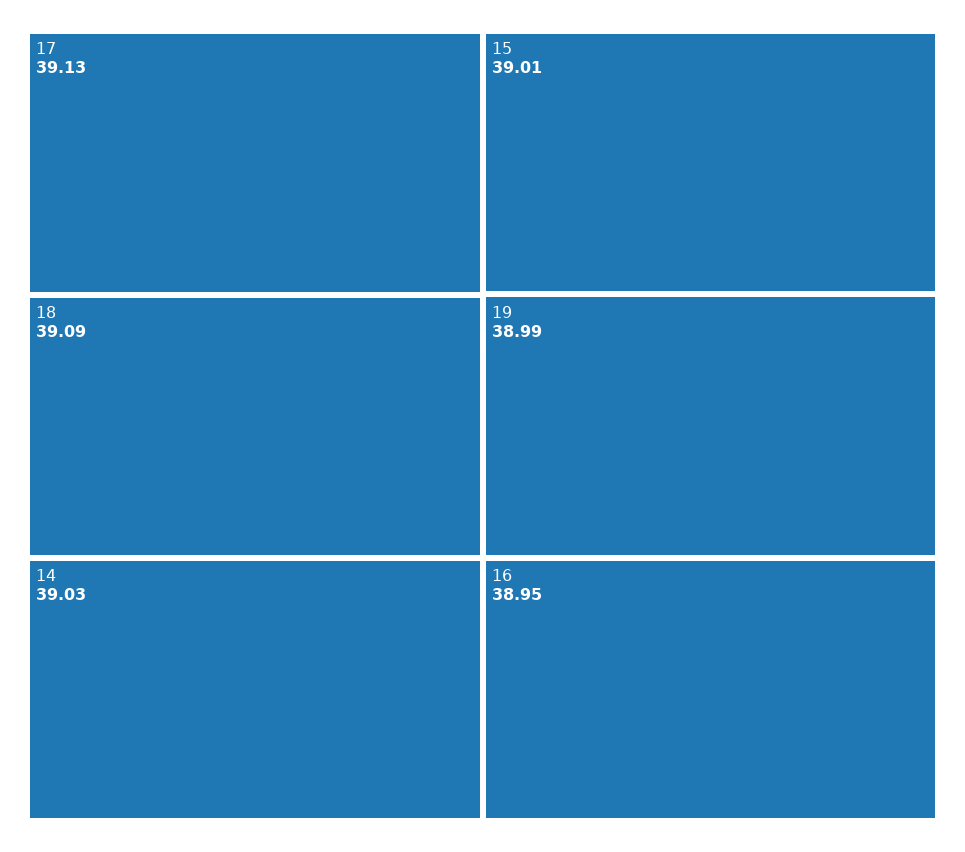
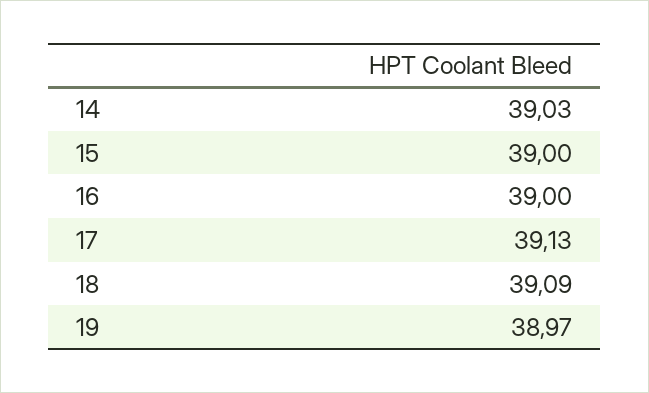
  {
    "17": 39.13,
    "18": 39.09,
    "14": 39.03,
-   "15": 39.01,
+   "15": 39,
-   "19": 38.99,
+   "19": 38.97,
-   "16": 38.95
+   "16": 39
  }

